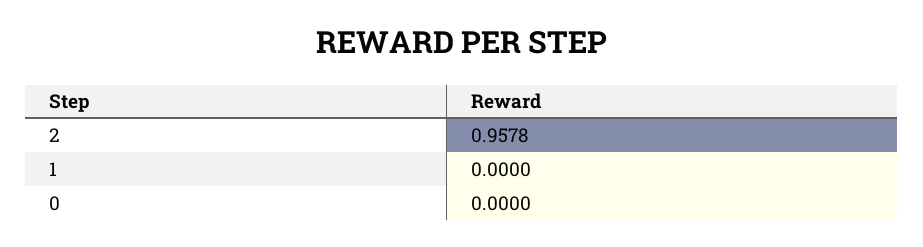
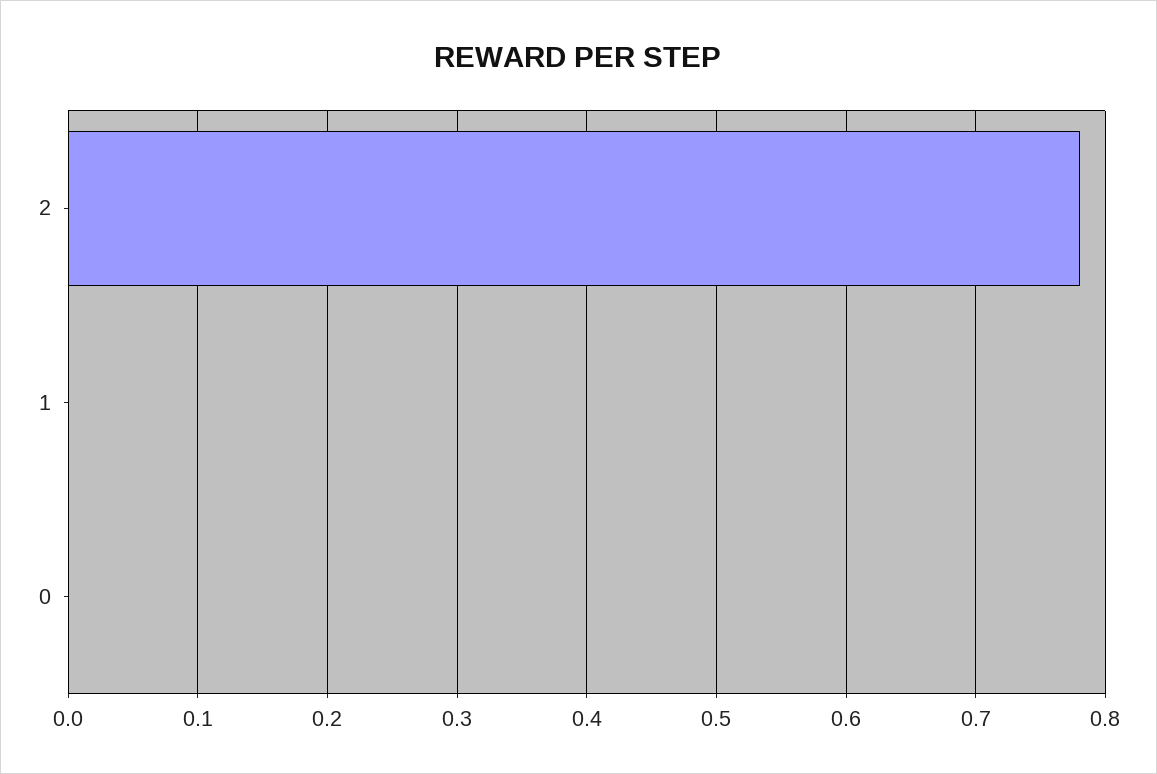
  {
-   "2": 0.9578,
+   "2": 0.78,
    "1": 0,
    "0": 0
  }

